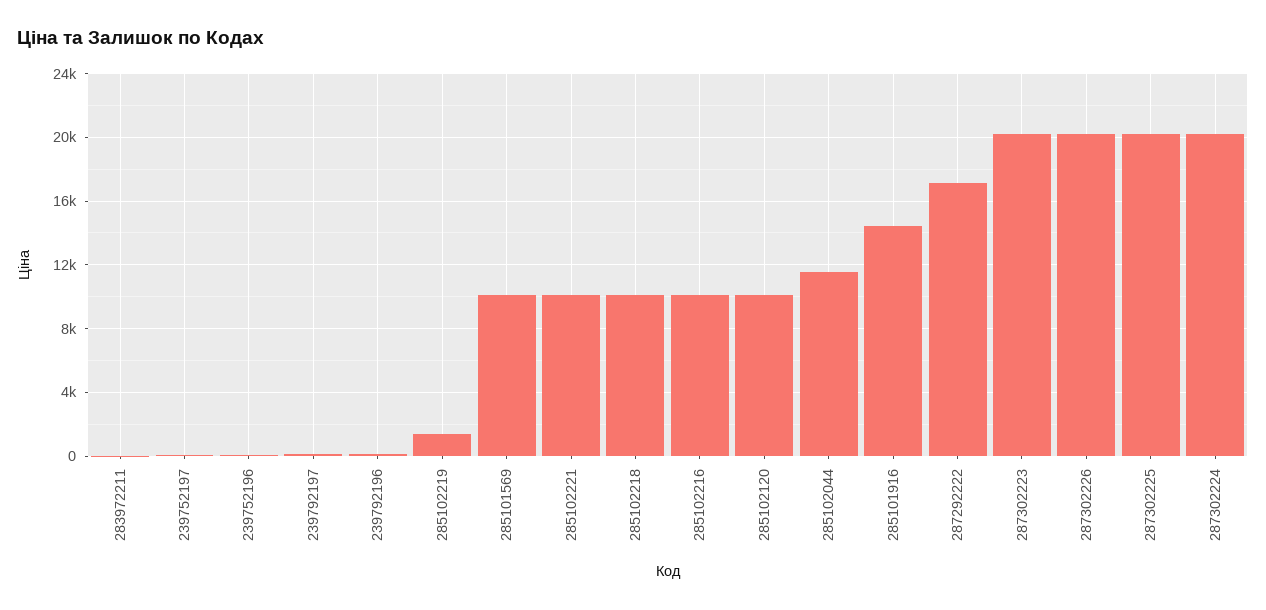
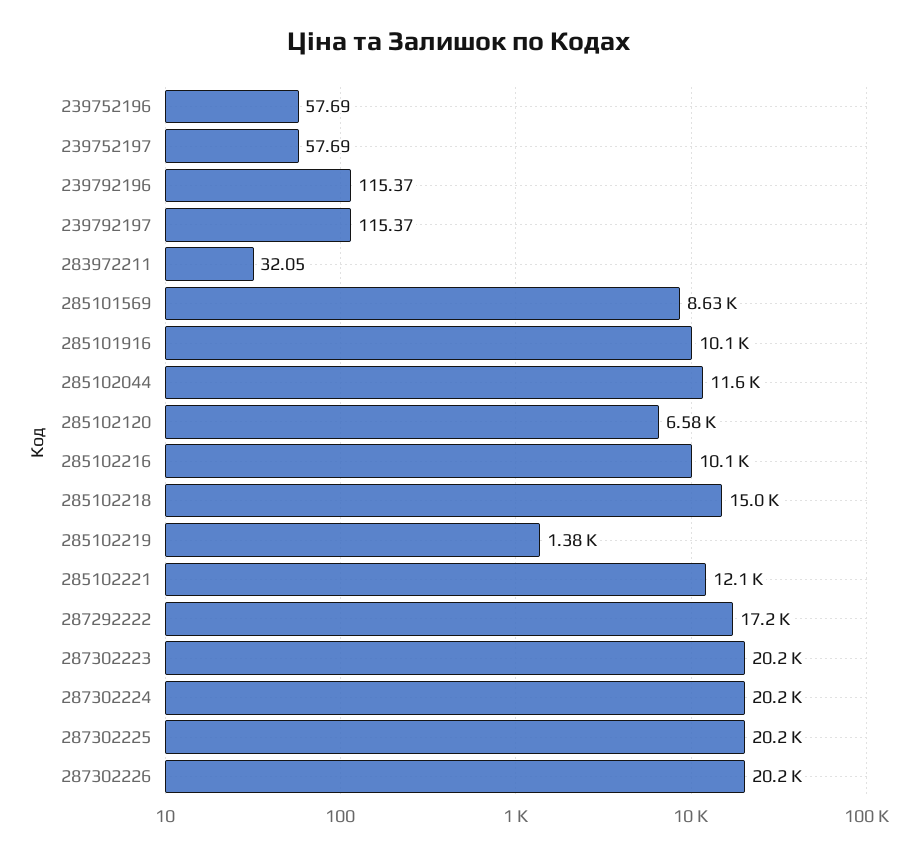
  {
    "283972211": 32.05,
    "239752197": 57.69,
    "239752196": 57.69,
    "239792197": 115.37,
    "239792196": 115.37,
    "285102219": 1380,
-   "285101569": 10000,
+   "285101569": 8630,
-   "285102221": 10000,
+   "285102221": 12100,
-   "285102218": 10000,
+   "285102218": 15000,
    "285102216": 10100,
-   "285102120": 10000,
+   "285102120": 6580,
    "285102044": 11600,
-   "285101916": 14500,
+   "285101916": 10100,
    "287292222": 17200,
    "287302223": 20200,
    "287302226": 20200,
    "287302225": 20200,
    "287302224": 20200
  }

